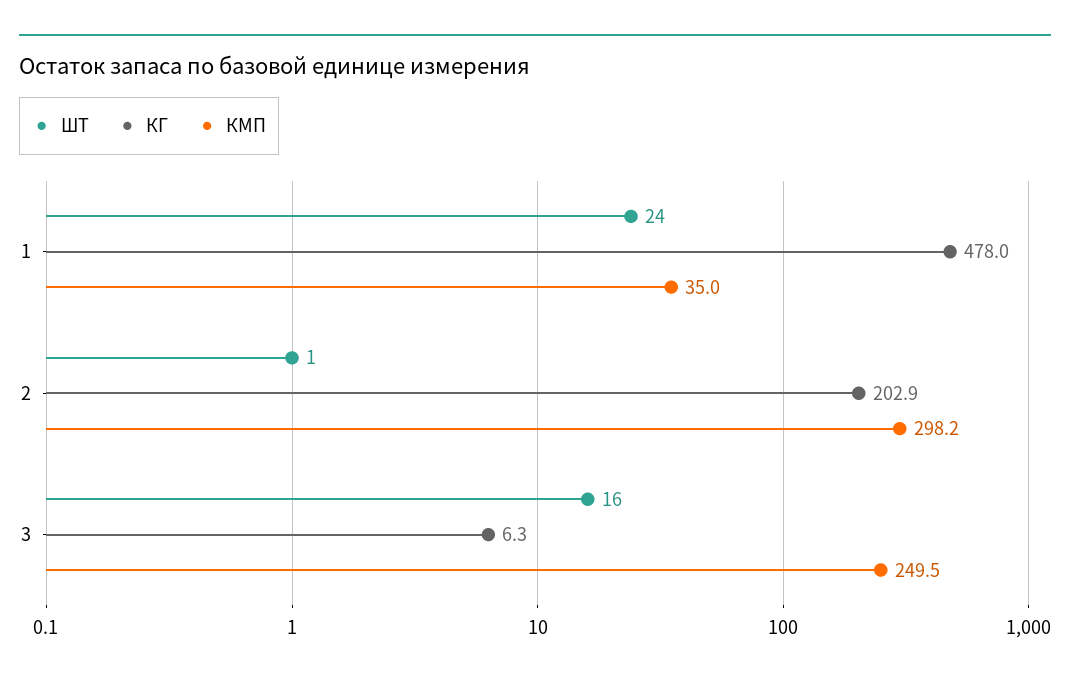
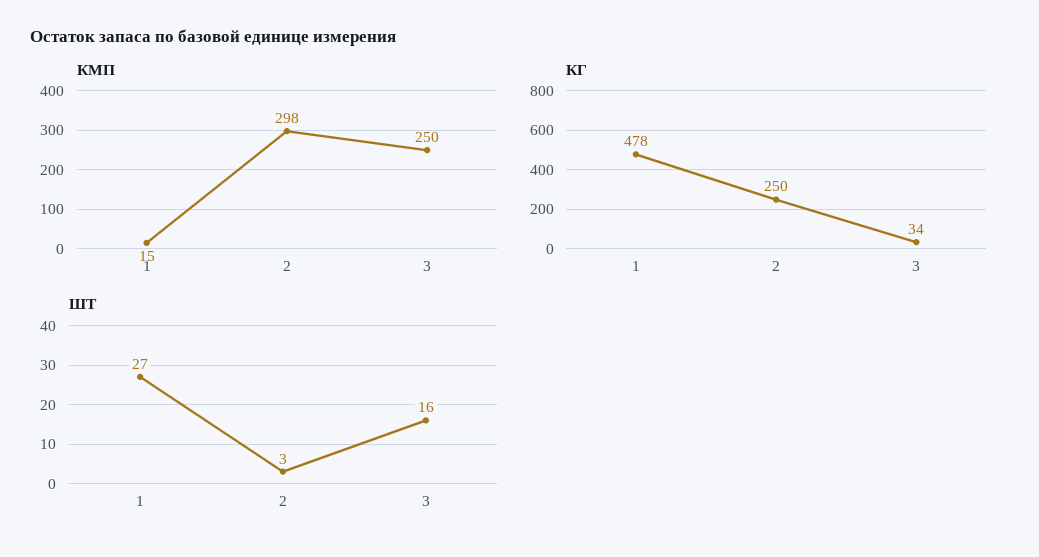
  {
    "ШТ": {
-     "1": 24,
+     "1": 27,
-     "2": 1,
+     "2": 3,
      "3": 16
    },
    "КГ": {
      "1": 478,
-     "2": 202.9,
+     "2": 250,
-     "3": 6.3
+     "3": 34
    },
    "КМП": {
-     "1": 35,
+     "1": 15,
      "2": 298.2,
      "3": 249.5
    }
  }

